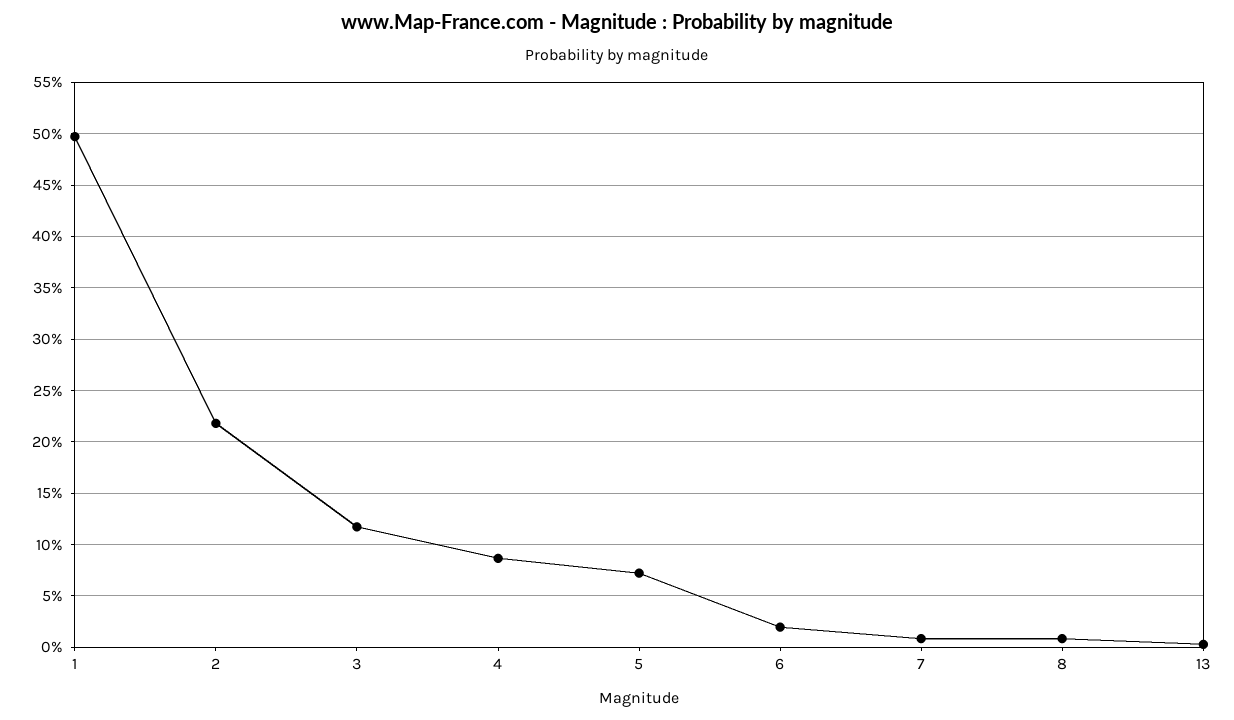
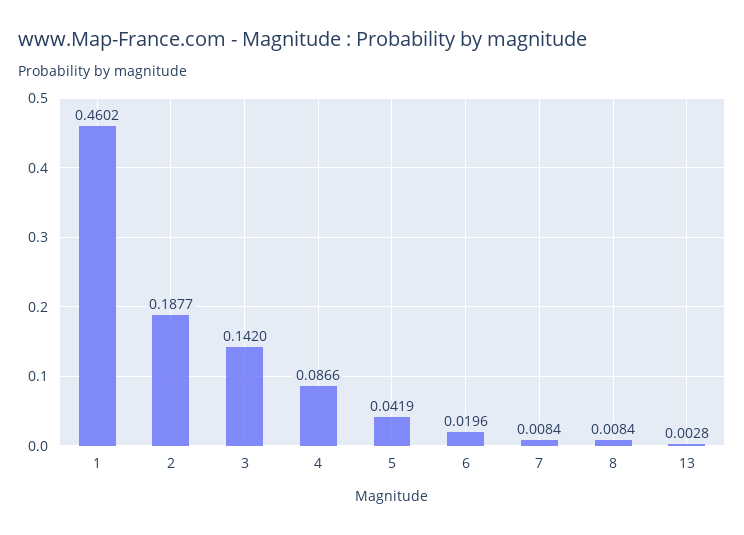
  {
-   "1": 0.5,
+   "1": 0.4602,
-   "2": 0.22,
+   "2": 0.1877,
-   "3": 0.12,
+   "3": 0.142,
    "4": 0.0866,
-   "5": 0.07,
+   "5": 0.0419,
    "6": 0.0196,
    "7": 0.0084,
    "8": 0.0084,
    "13": 0.0028
  }

